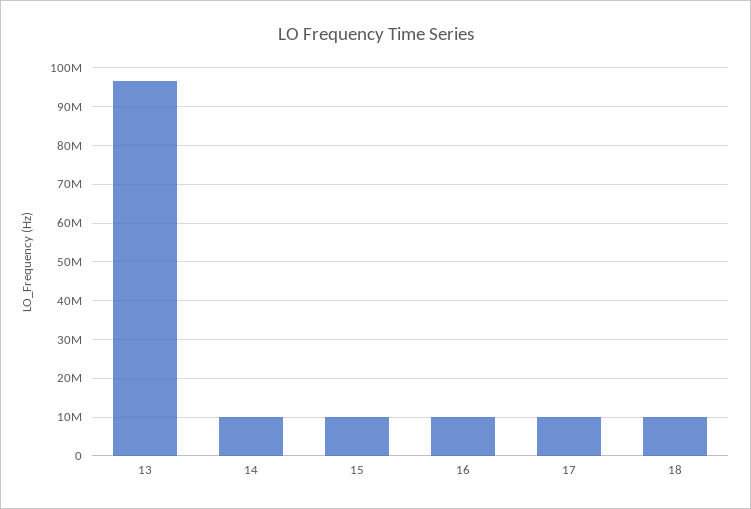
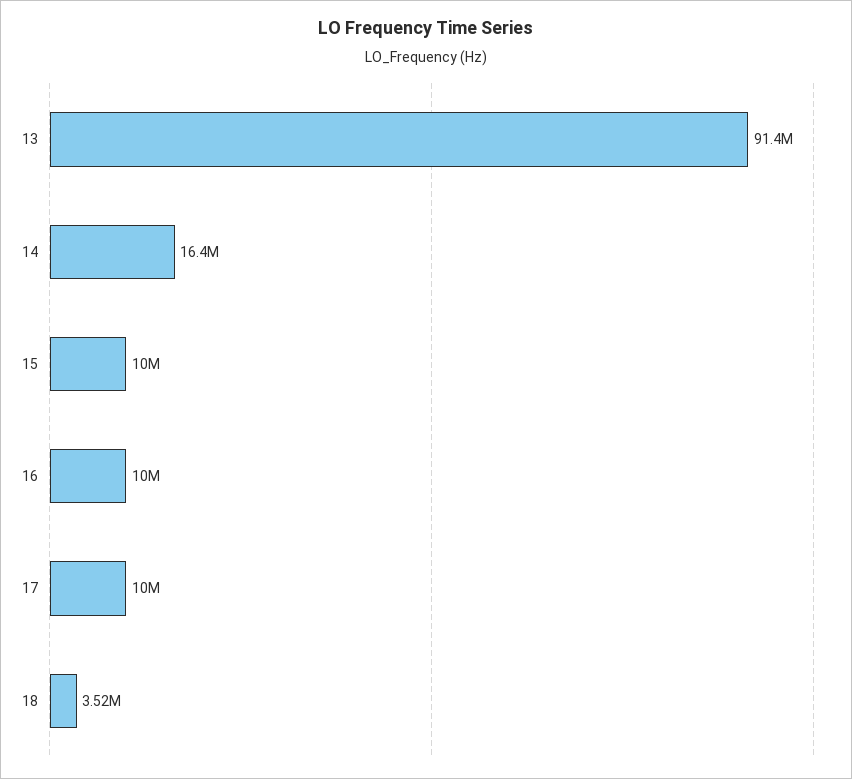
  {
-   "13": 96000000,
+   "13": 91400000,
-   "14": 10000000,
+   "14": 16400000,
    "15": 10000000,
    "16": 10000000,
    "17": 10000000,
-   "18": 10000000
+   "18": 3520000
  }

